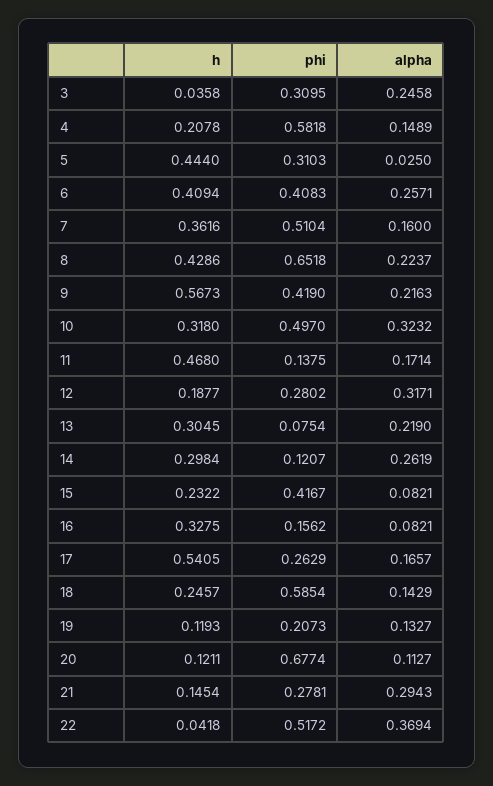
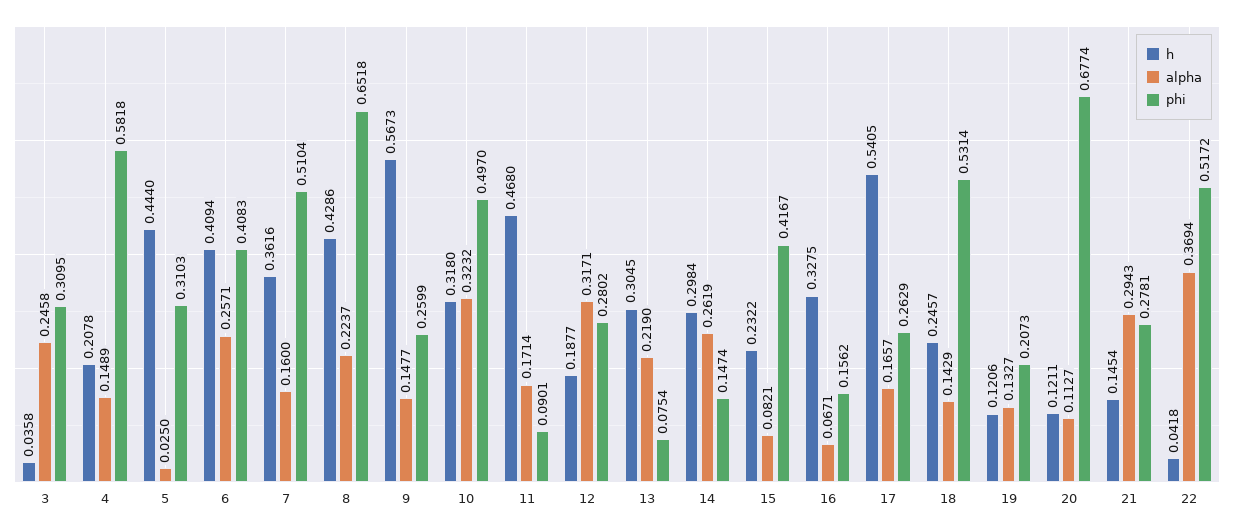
  {
    "h": {
      "3": 0.0358,
      "4": 0.2078,
      "5": 0.444,
      "6": 0.4094,
      "7": 0.3616,
      "8": 0.4286,
      "9": 0.5673,
      "10": 0.318,
      "11": 0.468,
      "12": 0.1877,
      "13": 0.3045,
      "14": 0.2984,
      "15": 0.2322,
      "16": 0.3275,
      "17": 0.5405,
      "18": 0.2457,
-     "19": 0.1193,
+     "19": 0.1206,
      "20": 0.1211,
      "21": 0.1454,
      "22": 0.0418
    },
    "phi": {
      "3": 0.3095,
      "4": 0.5818,
      "5": 0.3103,
      "6": 0.4083,
      "7": 0.5104,
      "8": 0.6518,
-     "9": 0.419,
+     "9": 0.2599,
      "10": 0.497,
-     "11": 0.1375,
+     "11": 0.0901,
      "12": 0.2802,
      "13": 0.0754,
-     "14": 0.1207,
+     "14": 0.1474,
      "15": 0.4167,
      "16": 0.1562,
      "17": 0.2629,
-     "18": 0.5854,
+     "18": 0.5314,
      "19": 0.2073,
      "20": 0.6774,
      "21": 0.2781,
      "22": 0.5172
    },
    "alpha": {
      "3": 0.2458,
      "4": 0.1489,
      "5": 0.025,
      "6": 0.2571,
      "7": 0.16,
      "8": 0.2237,
-     "9": 0.2163,
+     "9": 0.1477,
      "10": 0.3232,
      "11": 0.1714,
      "12": 0.3171,
      "13": 0.219,
      "14": 0.2619,
      "15": 0.0821,
-     "16": 0.0821,
+     "16": 0.0671,
      "17": 0.1657,
      "18": 0.1429,
      "19": 0.1327,
      "20": 0.1127,
      "21": 0.2943,
      "22": 0.3694
    }
  }

